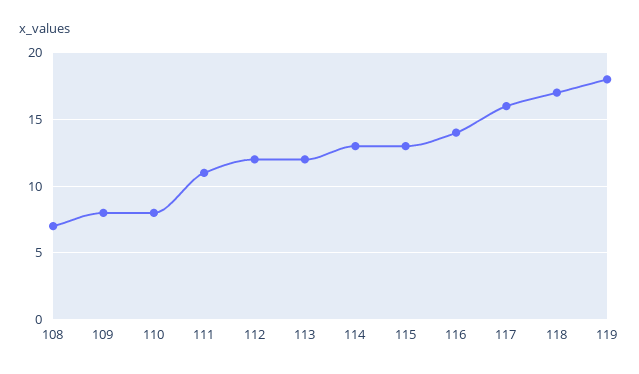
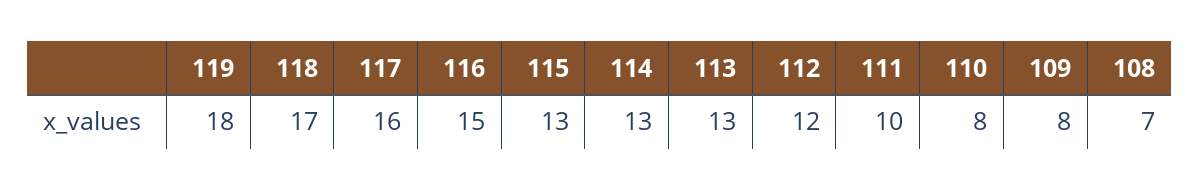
  {
    "108": 7,
    "109": 8,
    "110": 8,
-   "111": 11,
+   "111": 10,
    "112": 12,
-   "113": 12,
+   "113": 13,
    "114": 13,
    "115": 13,
-   "116": 14,
+   "116": 15,
    "117": 16,
    "118": 17,
    "119": 18
  }

